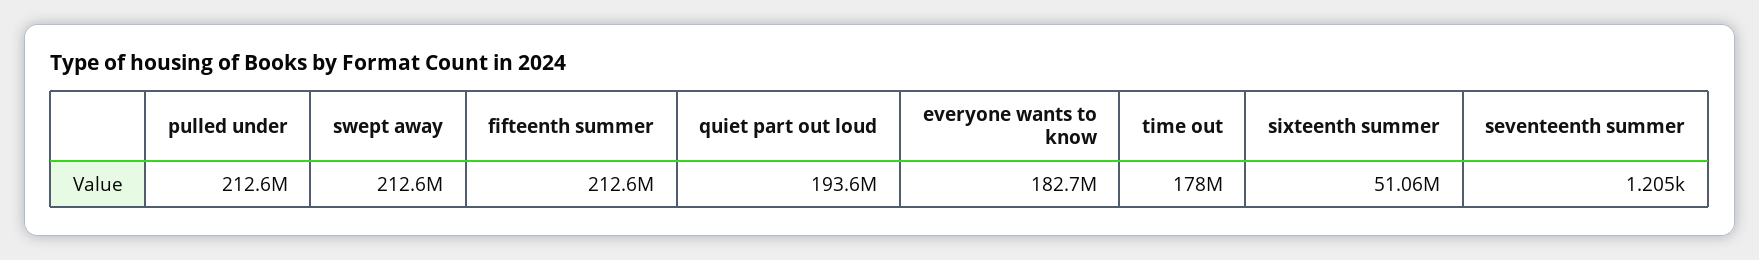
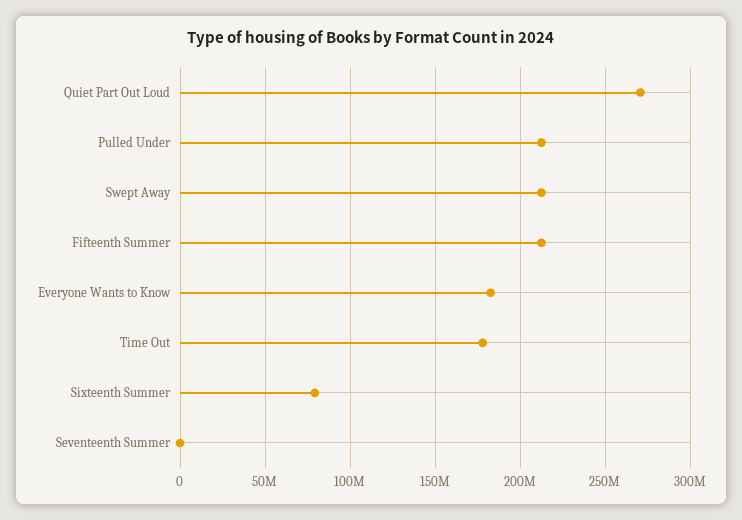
  {
    "pulled under": 212600000,
    "swept away": 212600000,
    "fifteenth summer": 212600000,
-   "quiet part out loud": 193600000,
+   "quiet part out loud": 270000000,
    "everyone wants to know": 182700000,
    "time out": 178000000,
-   "sixteenth summer": 51060000,
+   "sixteenth summer": 80000000,
    "seventeenth summer": 1205
  }

